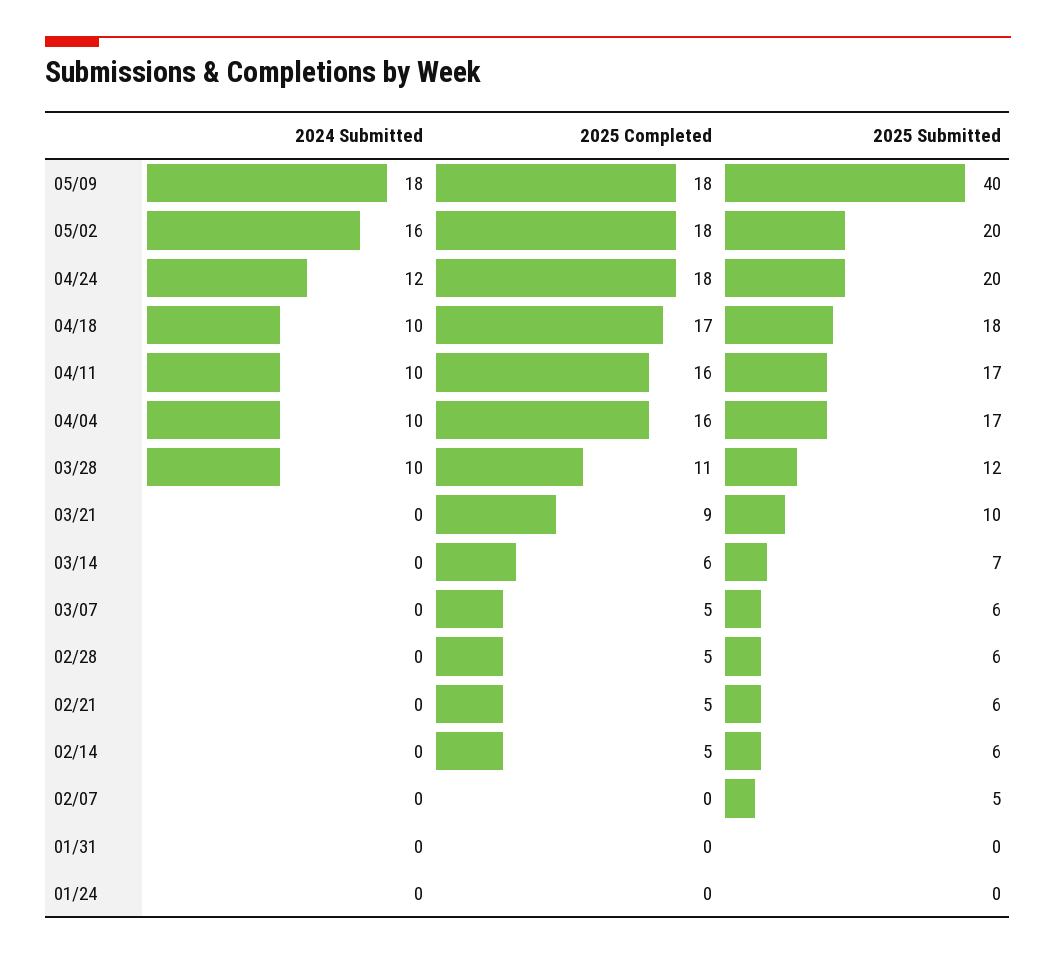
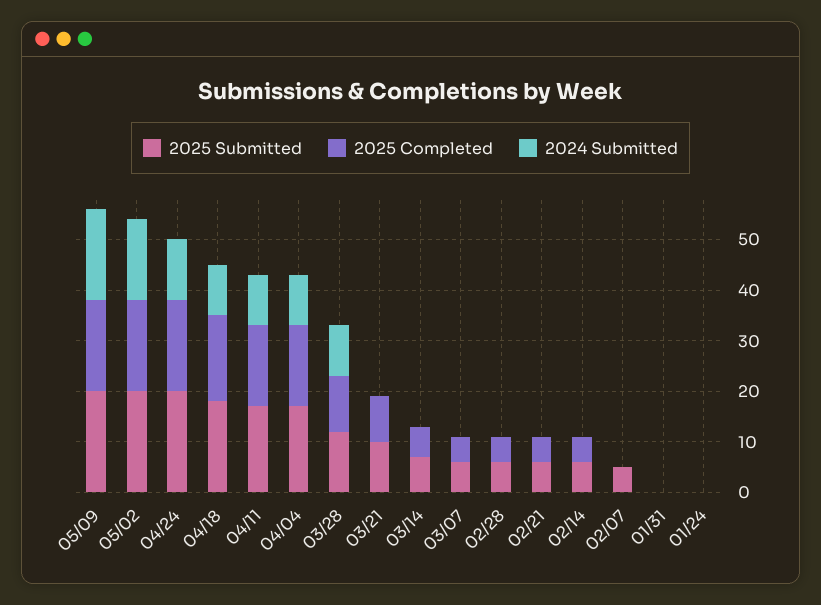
  {
    "2024 Submitted": {
      "05/09": 18,
      "05/02": 16,
      "04/24": 12,
      "04/18": 10,
      "04/11": 10,
      "04/04": 10,
      "03/28": 10,
      "03/21": 0,
      "03/14": 0,
      "03/07": 0,
      "02/28": 0,
      "02/21": 0,
      "02/14": 0,
      "02/07": 0,
      "01/31": 0,
      "01/24": 0
    },
    "2025 Completed": {
      "05/09": 18,
      "05/02": 18,
      "04/24": 18,
      "04/18": 17,
      "04/11": 16,
      "04/04": 16,
      "03/28": 11,
      "03/21": 9,
      "03/14": 6,
      "03/07": 5,
      "02/28": 5,
      "02/21": 5,
      "02/14": 5,
      "02/07": 0,
      "01/31": 0,
      "01/24": 0
    },
    "2025 Submitted": {
-     "05/09": 40,
+     "05/09": 20,
      "05/02": 20,
      "04/24": 20,
      "04/18": 18,
      "04/11": 17,
      "04/04": 17,
      "03/28": 12,
      "03/21": 10,
      "03/14": 7,
      "03/07": 6,
      "02/28": 6,
      "02/21": 6,
      "02/14": 6,
      "02/07": 5,
      "01/31": 0,
      "01/24": 0
    }
  }

